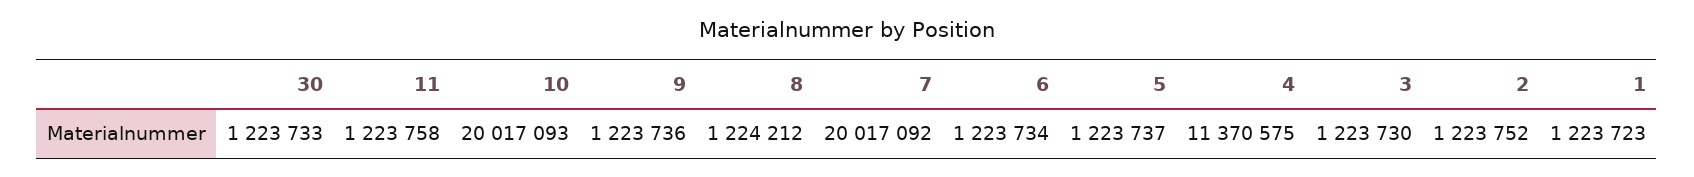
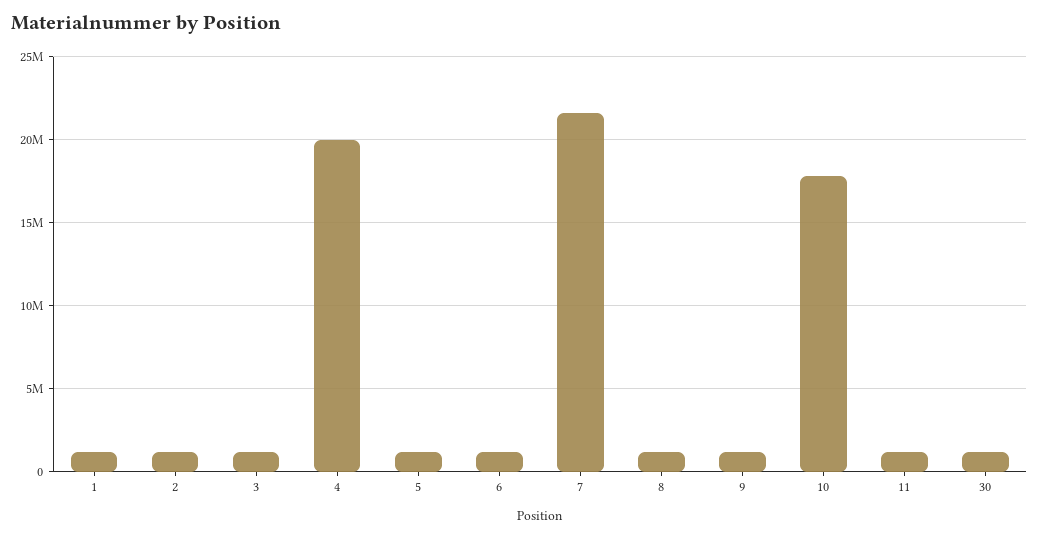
  {
    "30": 1223733,
    "11": 1223758,
-   "10": 20017093,
+   "10": 18000000,
    "9": 1223736,
    "8": 1224212,
-   "7": 20017092,
+   "7": 21500000,
    "6": 1223734,
    "5": 1223737,
-   "4": 11370575,
+   "4": 20000000,
    "3": 1223730,
    "2": 1223752,
    "1": 1223723
  }

